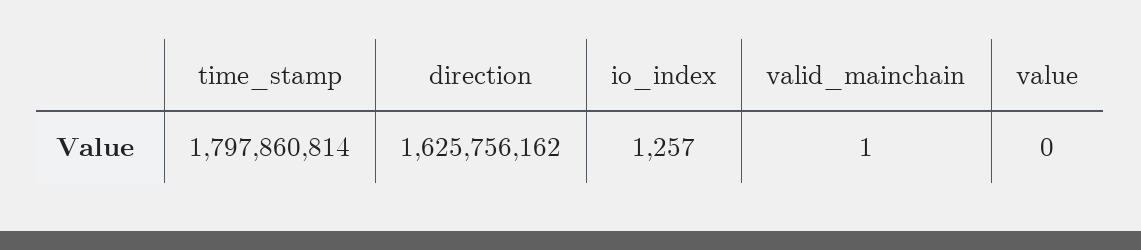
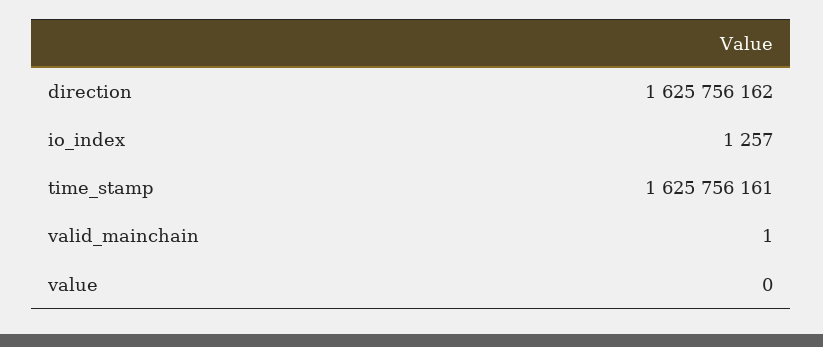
  {
-   "time_stamp": 1797860814,
+   "time_stamp": 1625756161,
    "direction": 1625756162,
    "io_index": 1257,
    "valid_mainchain": 1,
    "value": 0
  }

